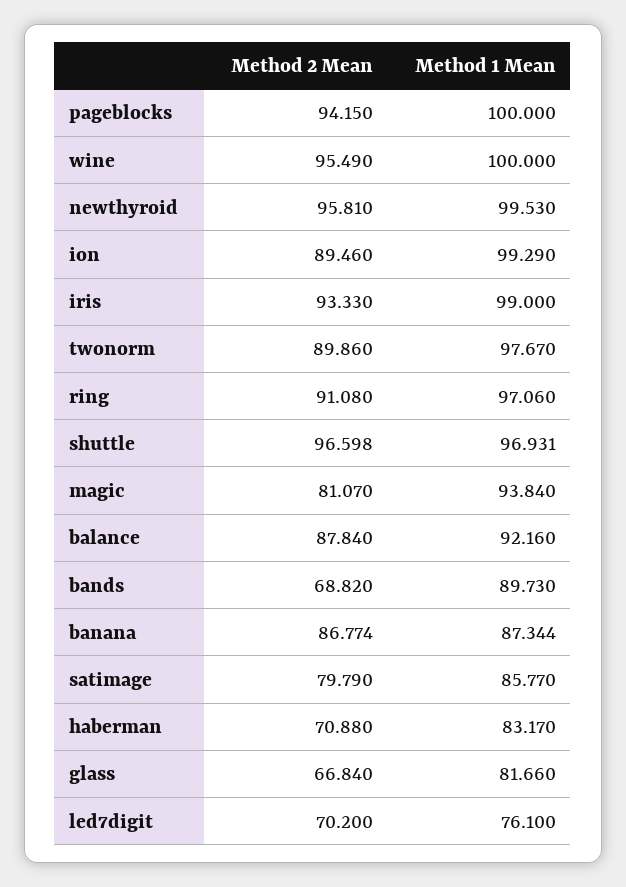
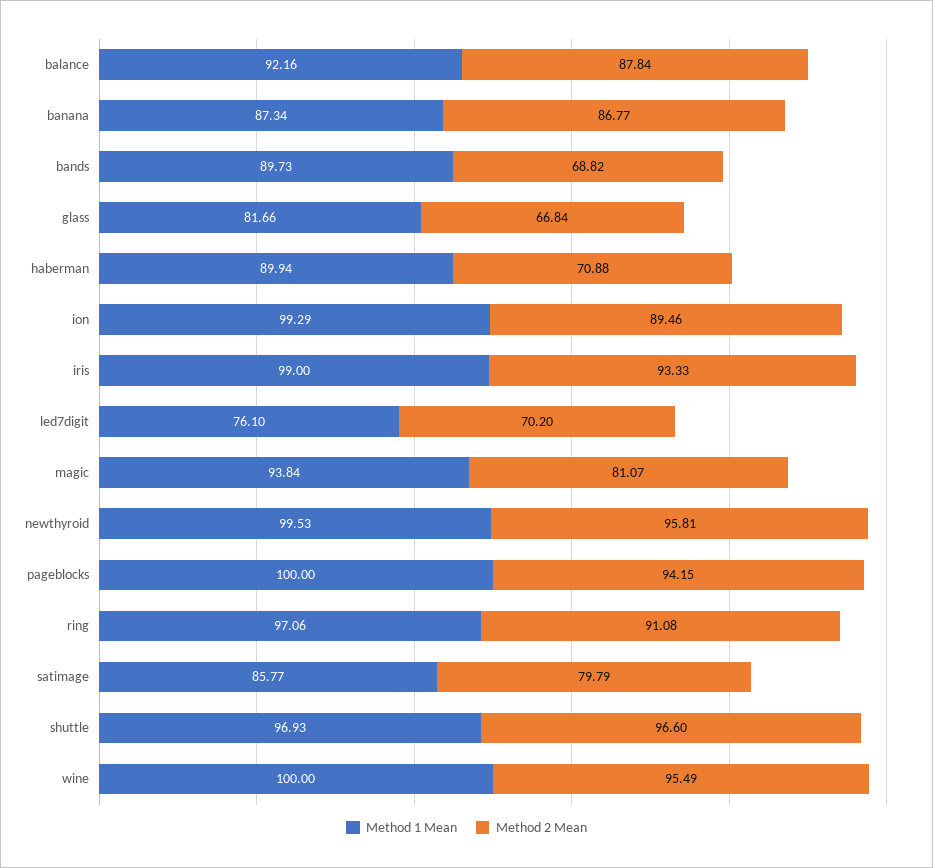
  {
    "Method 2 Mean": {
      "pageblocks": 94.15,
      "wine": 95.49,
      "newthyroid": 95.81,
      "ion": 89.46,
      "iris": 93.33,
-     "twonorm": 89.86,
      "ring": 91.08,
      "shuttle": 96.598,
      "magic": 81.07,
      "balance": 87.84,
      "bands": 68.82,
      "banana": 86.774,
      "satimage": 79.79,
      "haberman": 70.88,
      "glass": 66.84,
      "led7digit": 70.2
    },
    "Method 1 Mean": {
      "pageblocks": 100,
      "wine": 100,
      "newthyroid": 99.53,
      "ion": 99.29,
      "iris": 99,
-     "twonorm": 97.67,
      "ring": 97.06,
      "shuttle": 96.931,
      "magic": 93.84,
      "balance": 92.16,
      "bands": 89.73,
      "banana": 87.344,
      "satimage": 85.77,
-     "haberman": 83.17,
+     "haberman": 89.94,
      "glass": 81.66,
      "led7digit": 76.1
    }
  }

